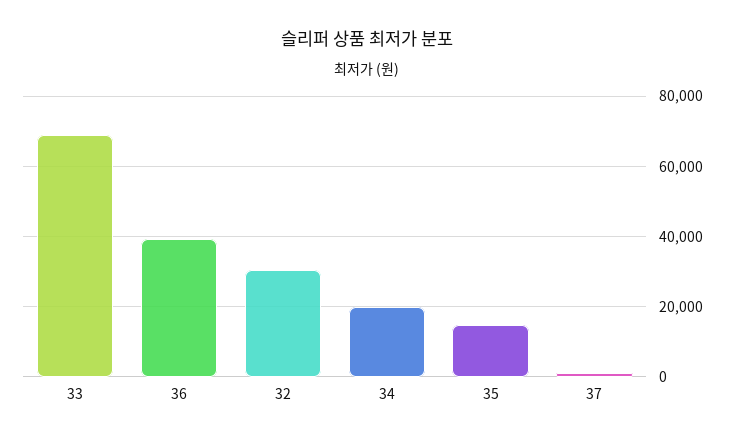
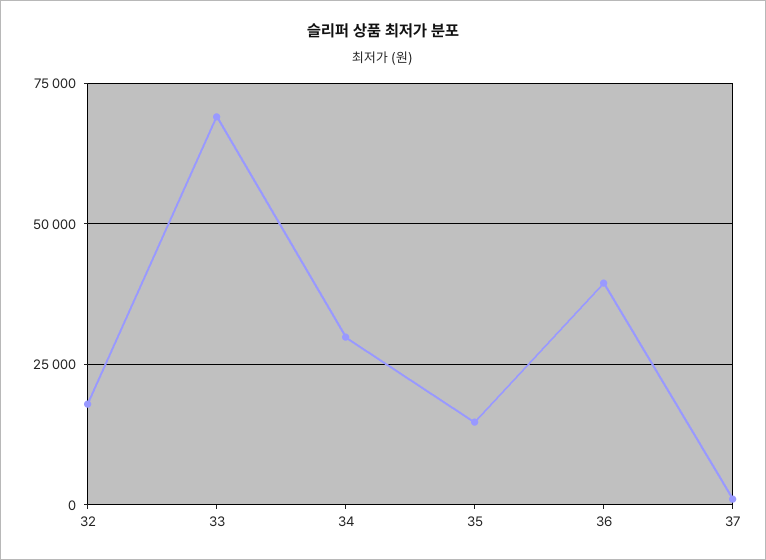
  {
    "33": 70000,
    "36": 40000,
-   "32": 30000,
+   "32": 17500,
-   "34": 20000,
+   "34": 30000,
    "35": 14000,
    "37": 0
  }

